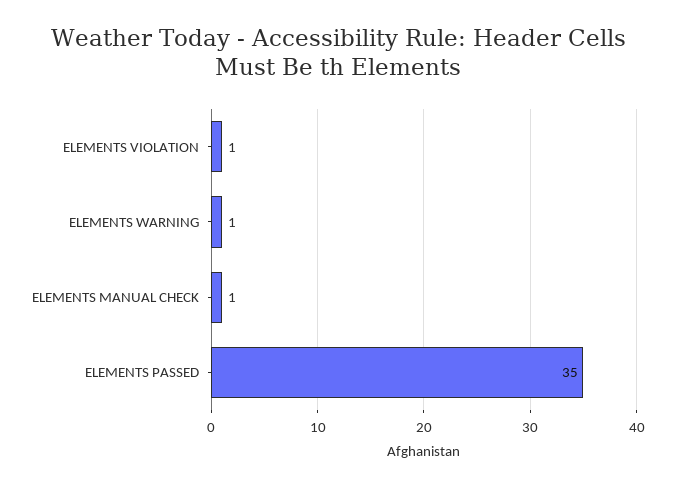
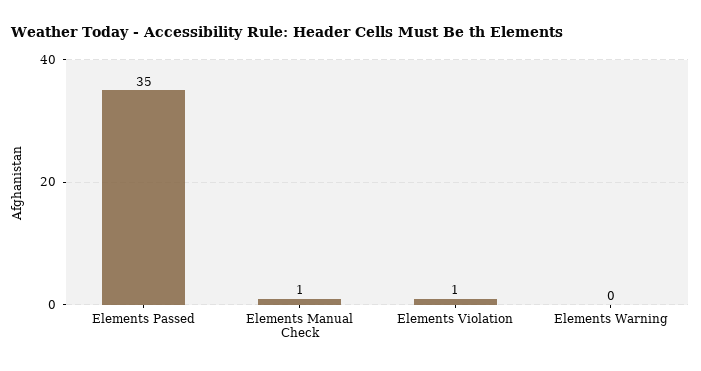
  {
    "ELEMENTS VIOLATION": 1,
-   "ELEMENTS WARNING": 1,
+   "ELEMENTS WARNING": 0,
    "ELEMENTS MANUAL CHECK": 1,
    "ELEMENTS PASSED": 35
  }

